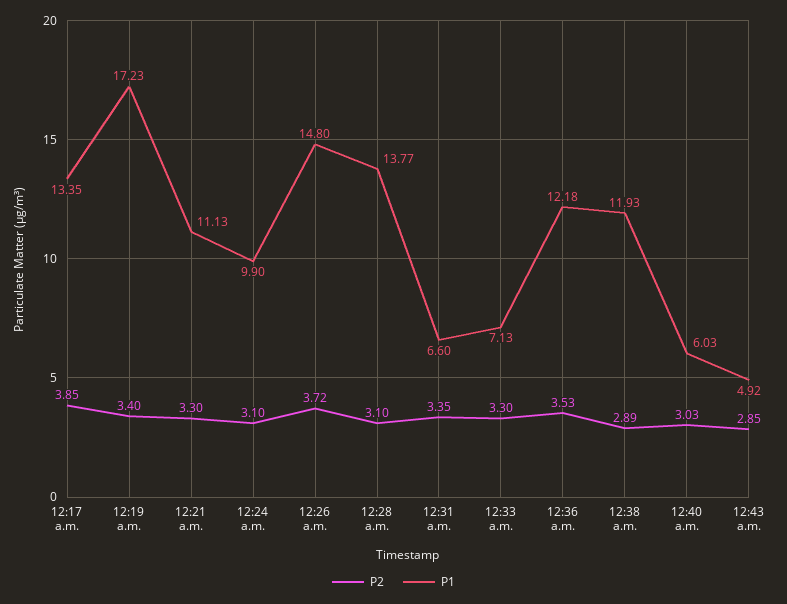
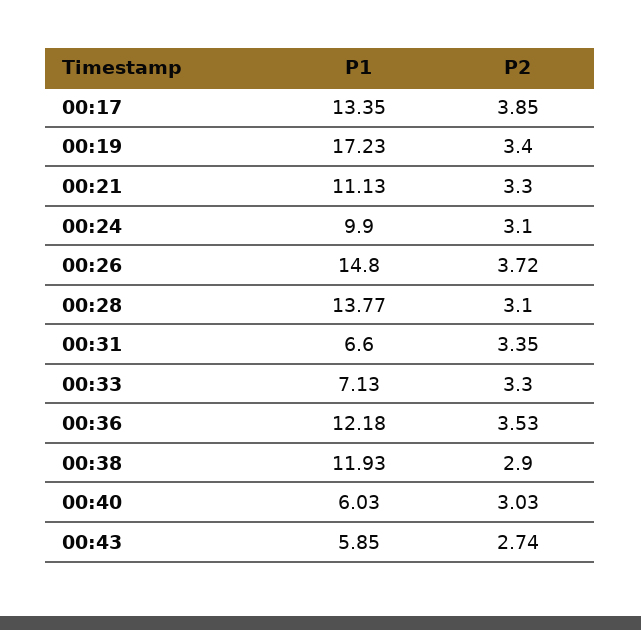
  {
    "P2": {
      "12:17 a.m.": 3.85,
      "12:19 a.m.": 3.4,
      "12:21 a.m.": 3.3,
      "12:24 a.m.": 3.1,
      "12:26 a.m.": 3.72,
      "12:28 a.m.": 3.1,
      "12:31 a.m.": 3.35,
      "12:33 a.m.": 3.3,
      "12:36 a.m.": 3.53,
-     "12:38 a.m.": 2.89,
+     "12:38 a.m.": 2.9,
      "12:40 a.m.": 3.03,
-     "12:43 a.m.": 2.85
+     "12:43 a.m.": 2.74
    },
    "P1": {
      "12:17 a.m.": 13.35,
      "12:19 a.m.": 17.23,
      "12:21 a.m.": 11.13,
      "12:24 a.m.": 9.9,
      "12:26 a.m.": 14.8,
      "12:28 a.m.": 13.77,
      "12:31 a.m.": 6.6,
      "12:33 a.m.": 7.13,
      "12:36 a.m.": 12.18,
      "12:38 a.m.": 11.93,
      "12:40 a.m.": 6.03,
-     "12:43 a.m.": 4.92
+     "12:43 a.m.": 5.85
    }
  }

